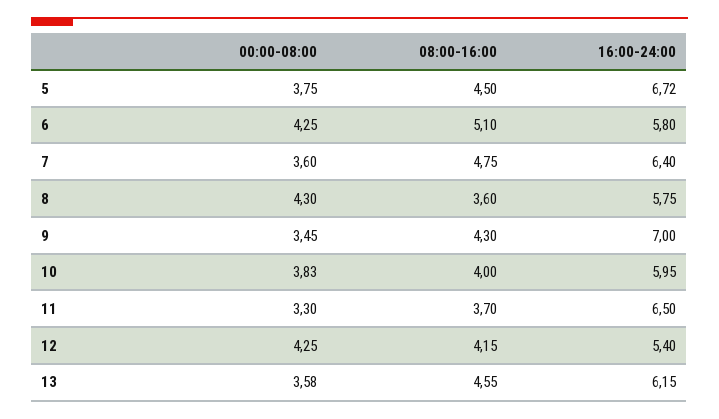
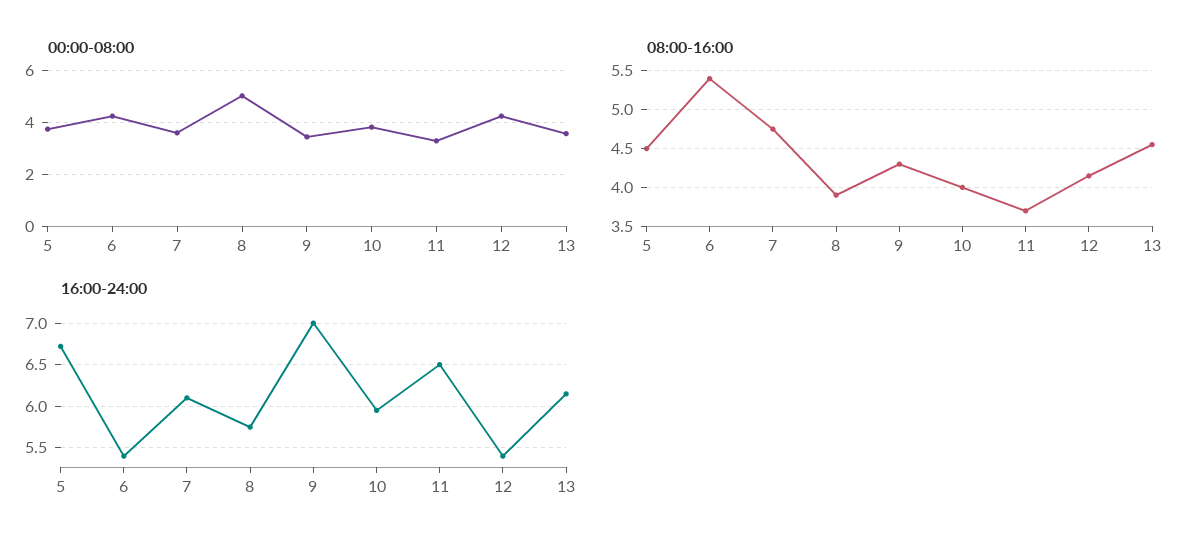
  {
    "00:00-08:00": {
      "5": 3.75,
      "6": 4.25,
      "7": 3.6,
-     "8": 4.3,
+     "8": 5,
      "9": 3.45,
      "10": 3.83,
      "11": 3.3,
      "12": 4.25,
      "13": 3.58
    },
    "08:00-16:00": {
      "5": 4.5,
-     "6": 5.1,
+     "6": 5.4,
      "7": 4.75,
-     "8": 3.6,
+     "8": 3.9,
      "9": 4.3,
      "10": 4,
      "11": 3.7,
      "12": 4.15,
      "13": 4.55
    },
    "16:00-24:00": {
      "5": 6.72,
-     "6": 5.8,
+     "6": 5.4,
-     "7": 6.4,
+     "7": 6.1,
      "8": 5.75,
      "9": 7,
      "10": 5.95,
      "11": 6.5,
      "12": 5.4,
      "13": 6.15
    }
  }

